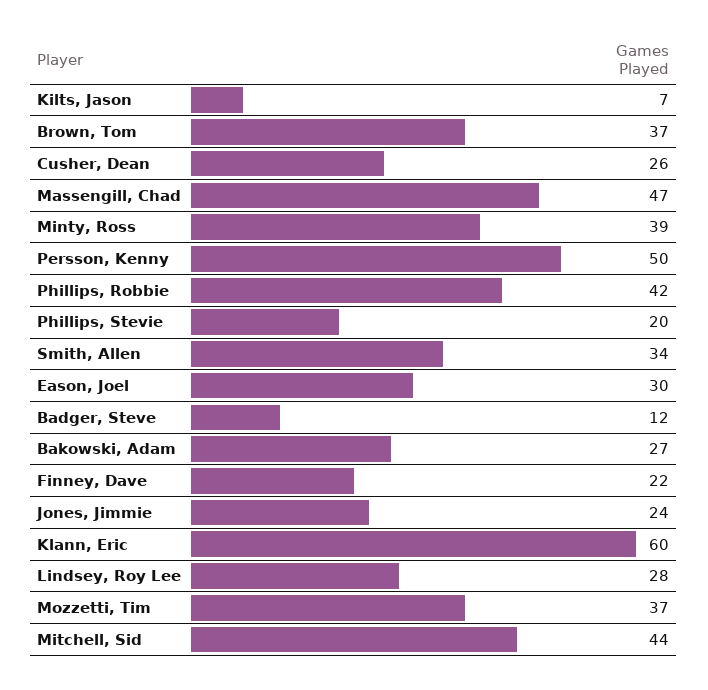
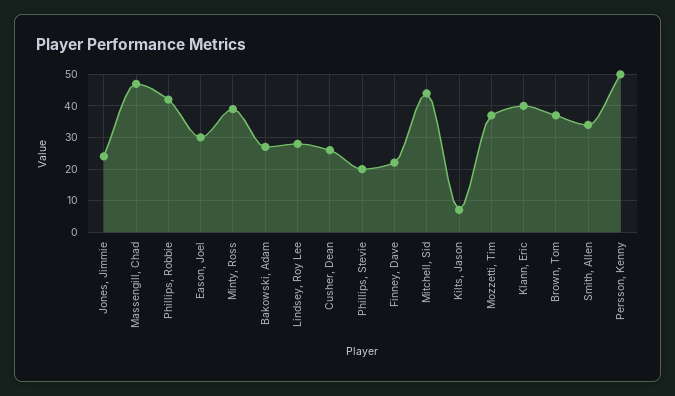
  {
    "Kilts, Jason": 7,
    "Brown, Tom": 37,
    "Cusher, Dean": 26,
    "Massengill, Chad": 47,
    "Minty, Ross": 39,
    "Persson, Kenny": 50,
    "Phillips, Robbie": 42,
    "Phillips, Stevie": 20,
    "Smith, Allen": 34,
    "Eason, Joel": 30,
-   "Badger, Steve": 12,
    "Bakowski, Adam": 27,
    "Finney, Dave": 22,
    "Jones, Jimmie": 24,
-   "Klann, Eric": 60,
+   "Klann, Eric": 40,
    "Lindsey, Roy Lee": 28,
    "Mozzetti, Tim": 37,
    "Mitchell, Sid": 44
  }

